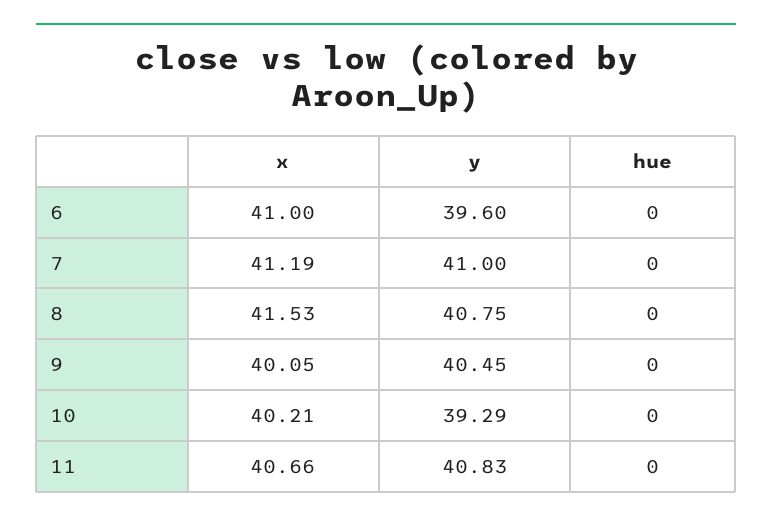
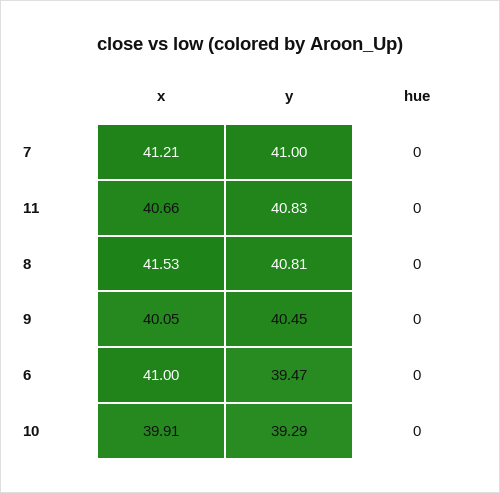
  {
    "x": {
      "6": 41,
-     "7": 41.19,
+     "7": 41.21,
      "8": 41.53,
      "9": 40.05,
-     "10": 40.21,
+     "10": 39.91,
      "11": 40.66
    },
    "y": {
-     "6": 39.6,
+     "6": 39.47,
      "7": 41,
-     "8": 40.75,
+     "8": 40.81,
      "9": 40.45,
      "10": 39.29,
      "11": 40.83
    },
    "hue": {
      "6": 0,
      "7": 0,
      "8": 0,
      "9": 0,
      "10": 0,
      "11": 0
    }
  }

